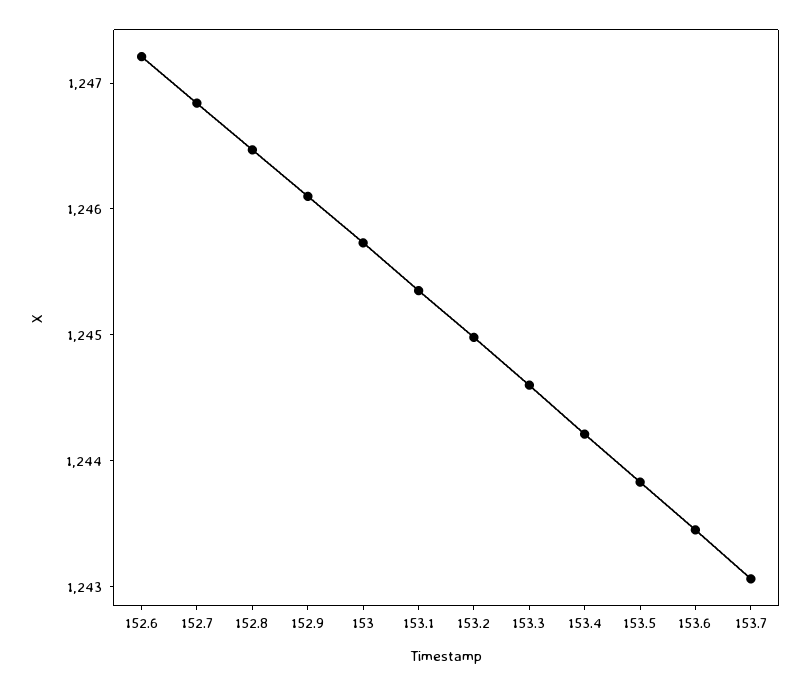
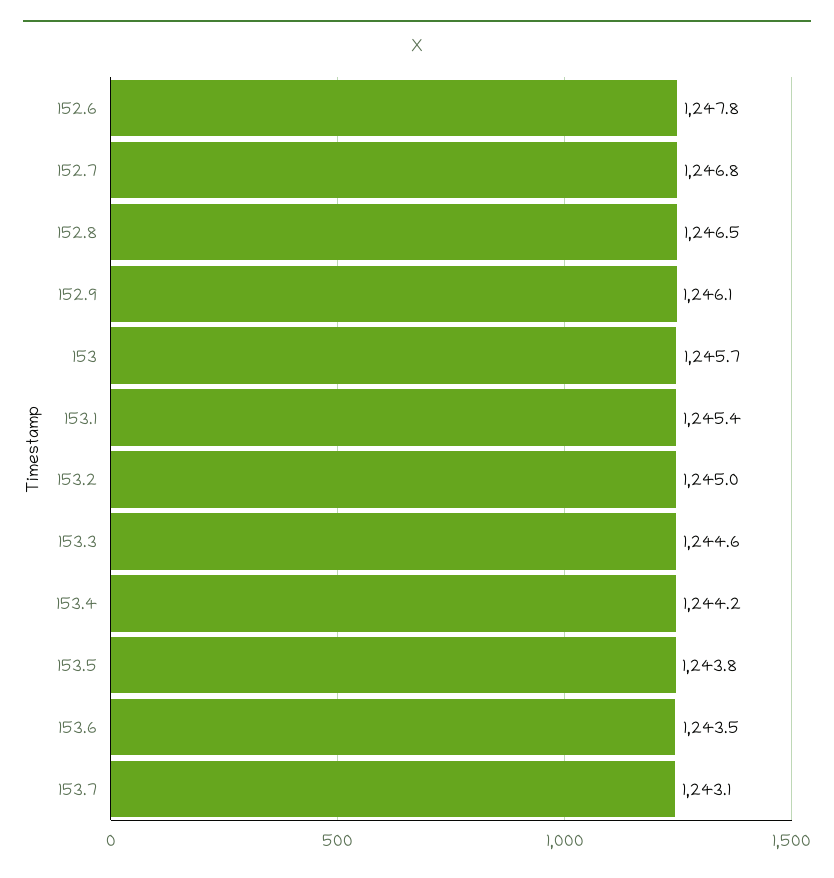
  {
-   "152.6": 1247.2,
+   "152.6": 1247.8,
    "152.7": 1246.8,
    "152.8": 1246.5,
    "152.9": 1246.1,
    "153": 1245.7,
    "153.1": 1245.4,
    "153.2": 1245,
    "153.3": 1244.6,
    "153.4": 1244.2,
    "153.5": 1243.8,
    "153.6": 1243.5,
    "153.7": 1243.1
  }

